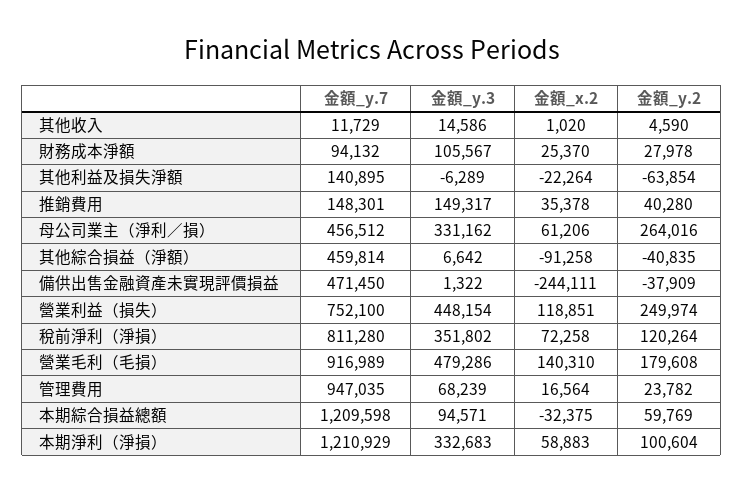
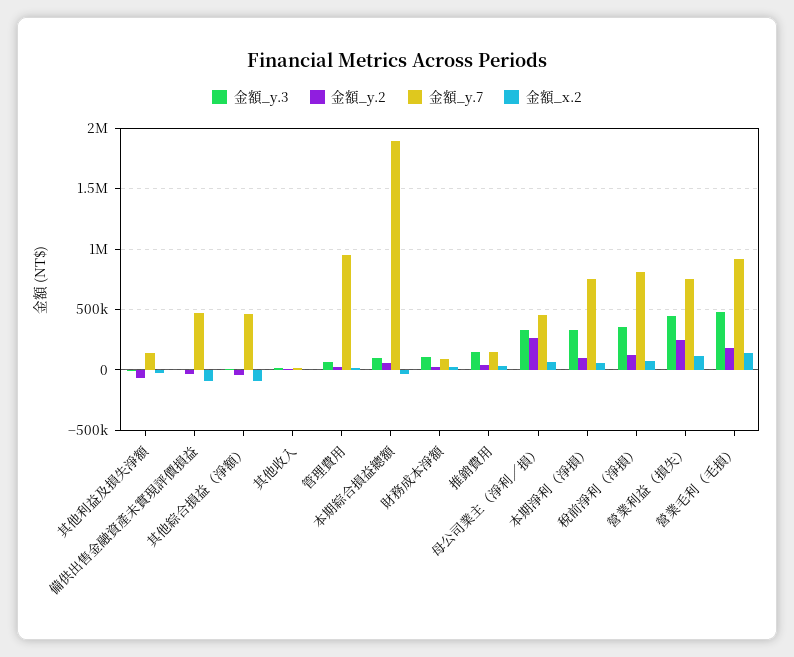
  {
    "金額_y.7": {
      "其他收入": 11729,
      "財務成本淨額": 94132,
      "其他利益及損失淨額": 140895,
      "推銷費用": 148301,
      "母公司業主（淨利／損）": 456512,
      "其他綜合損益（淨額）": 459814,
      "備供出售金融資產未實現評價損益": 471450,
      "營業利益（損失）": 752100,
      "稅前淨利（淨損）": 811280,
      "營業毛利（毛損）": 916989,
      "管理費用": 947035,
-     "本期綜合損益總額": 1209598,
+     "本期綜合損益總額": 1900000,
-     "本期淨利（淨損）": 1210929
+     "本期淨利（淨損）": 750000
    },
    "金額_y.3": {
      "其他收入": 14586,
      "財務成本淨額": 105567,
      "其他利益及損失淨額": -6289,
      "推銷費用": 149317,
      "母公司業主（淨利／損）": 331162,
      "其他綜合損益（淨額）": 6642,
      "備供出售金融資產未實現評價損益": 1322,
      "營業利益（損失）": 448154,
      "稅前淨利（淨損）": 351802,
      "營業毛利（毛損）": 479286,
      "管理費用": 68239,
      "本期綜合損益總額": 94571,
      "本期淨利（淨損）": 332683
    },
    "金額_x.2": {
      "其他收入": 1020,
      "財務成本淨額": 25370,
      "其他利益及損失淨額": -22264,
      "推銷費用": 35378,
      "母公司業主（淨利／損）": 61206,
      "其他綜合損益（淨額）": -91258,
-     "備供出售金融資產未實現評價損益": -244111,
+     "備供出售金融資產未實現評價損益": -100000,
      "營業利益（損失）": 118851,
      "稅前淨利（淨損）": 72258,
      "營業毛利（毛損）": 140310,
      "管理費用": 16564,
      "本期綜合損益總額": -32375,
      "本期淨利（淨損）": 58883
    },
    "金額_y.2": {
      "其他收入": 4590,
      "財務成本淨額": 27978,
      "其他利益及損失淨額": -63854,
      "推銷費用": 40280,
      "母公司業主（淨利／損）": 264016,
      "其他綜合損益（淨額）": -40835,
      "備供出售金融資產未實現評價損益": -37909,
      "營業利益（損失）": 249974,
      "稅前淨利（淨損）": 120264,
      "營業毛利（毛損）": 179608,
      "管理費用": 23782,
      "本期綜合損益總額": 59769,
      "本期淨利（淨損）": 100604
    }
  }

